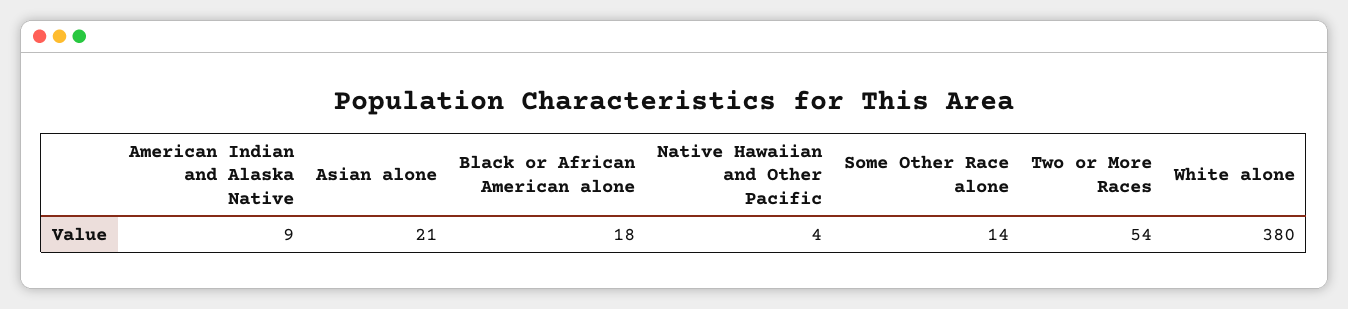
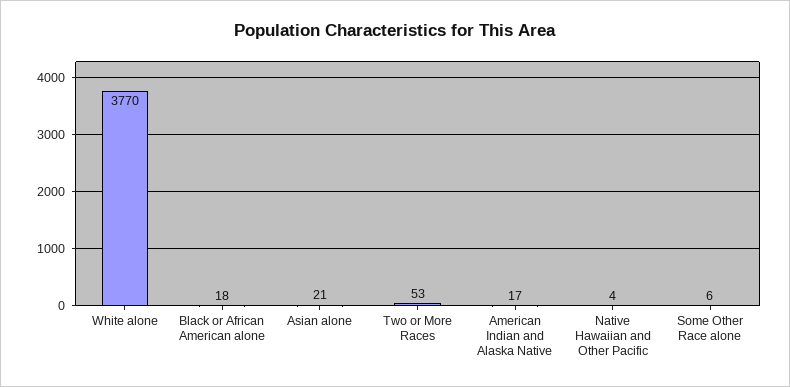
  {
-   "American Indian and Alaska Native": 9,
+   "American Indian and Alaska Native": 17,
    "Asian alone": 21,
    "Black or African American alone": 18,
    "Native Hawaiian and Other Pacific": 4,
-   "Some Other Race alone": 14,
+   "Some Other Race alone": 6,
-   "Two or More Races": 54,
+   "Two or More Races": 53,
-   "White alone": 380
+   "White alone": 3770
  }

